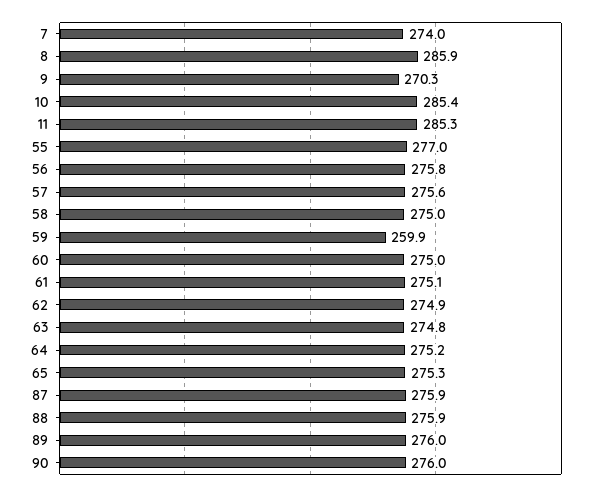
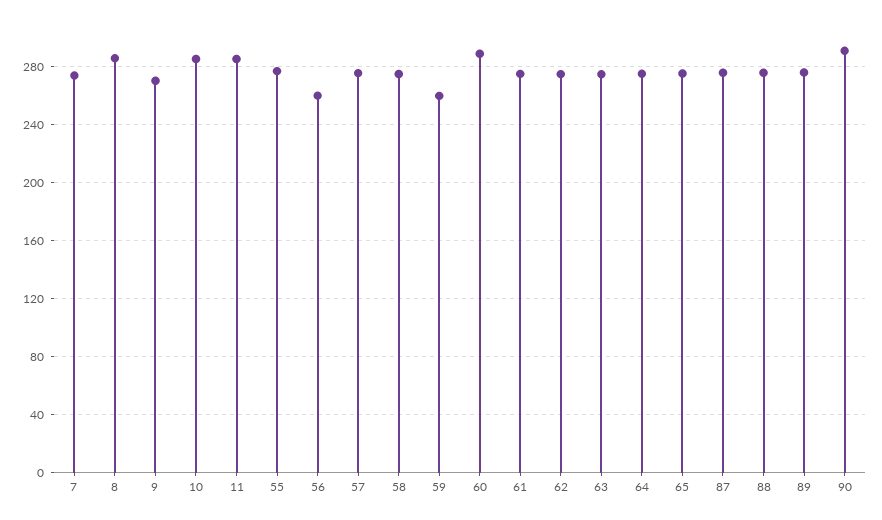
  {
    "7": 274,
    "8": 285.9,
    "9": 270.3,
    "10": 285.4,
    "11": 285.3,
    "55": 277,
-   "56": 275.8,
+   "56": 260,
    "57": 275.6,
    "58": 275,
    "59": 259.9,
-   "60": 275,
+   "60": 290,
    "61": 275.1,
    "62": 274.9,
    "63": 274.8,
    "64": 275.2,
    "65": 275.3,
    "87": 275.9,
    "88": 275.9,
    "89": 276,
-   "90": 276
+   "90": 290
  }

